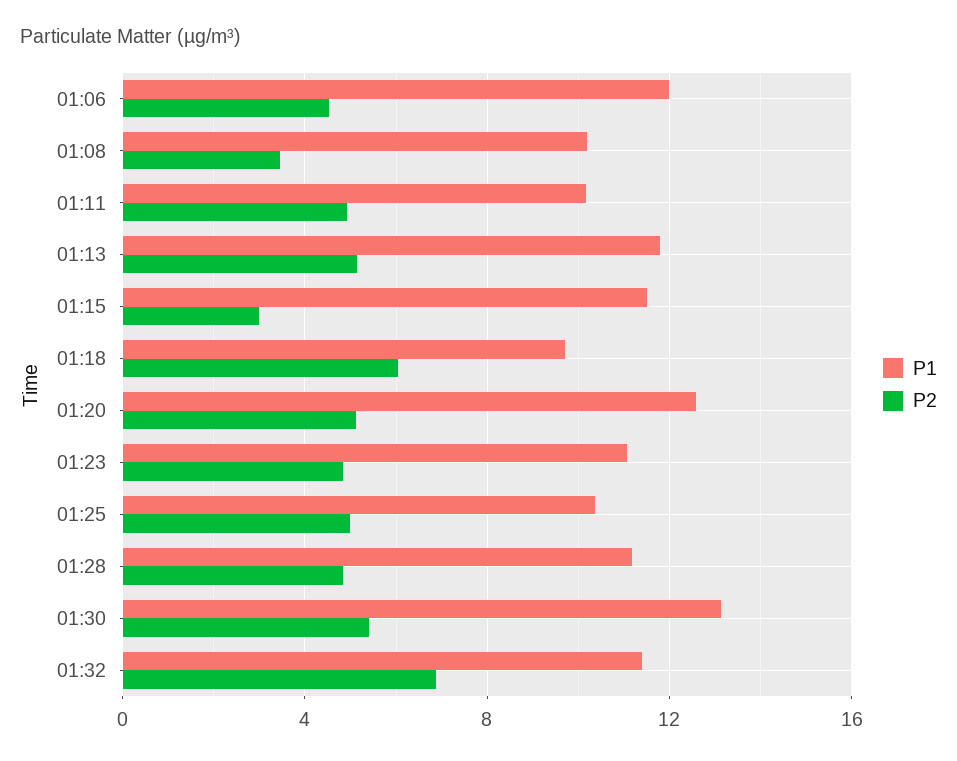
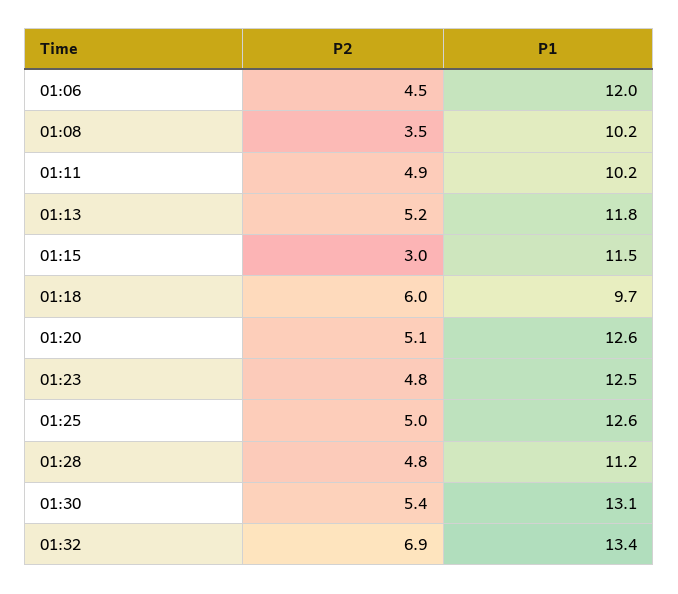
  {
    "P1": {
      "01:06": 12,
      "01:08": 10.2,
      "01:11": 10.2,
      "01:13": 11.8,
      "01:15": 11.5,
      "01:18": 9.7,
      "01:20": 12.6,
-     "01:23": 11,
+     "01:23": 12.5,
-     "01:25": 10.5,
+     "01:25": 12.6,
      "01:28": 11.2,
      "01:30": 13.1,
-     "01:32": 11.5
+     "01:32": 13.4
    },
    "P2": {
      "01:06": 4.5,
      "01:08": 3.5,
      "01:11": 4.9,
      "01:13": 5.2,
      "01:15": 3,
      "01:18": 6,
      "01:20": 5.1,
      "01:23": 4.8,
      "01:25": 5,
      "01:28": 4.8,
      "01:30": 5.4,
      "01:32": 6.9
    }
  }

